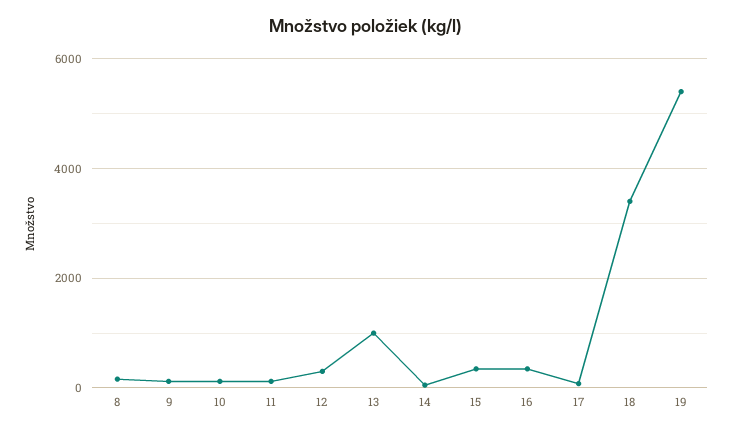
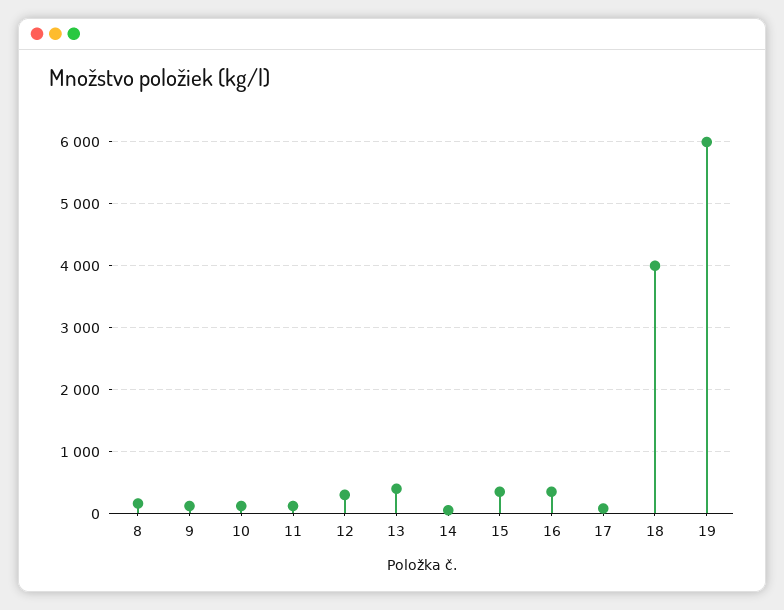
  {
    "8": 200,
    "9": 100,
    "10": 100,
    "11": 100,
    "12": 300,
-   "13": 1000,
+   "13": 400,
    "14": 100,
    "15": 400,
    "16": 400,
    "17": 100,
-   "18": 3400,
+   "18": 4000,
-   "19": 5400
+   "19": 6000
  }

